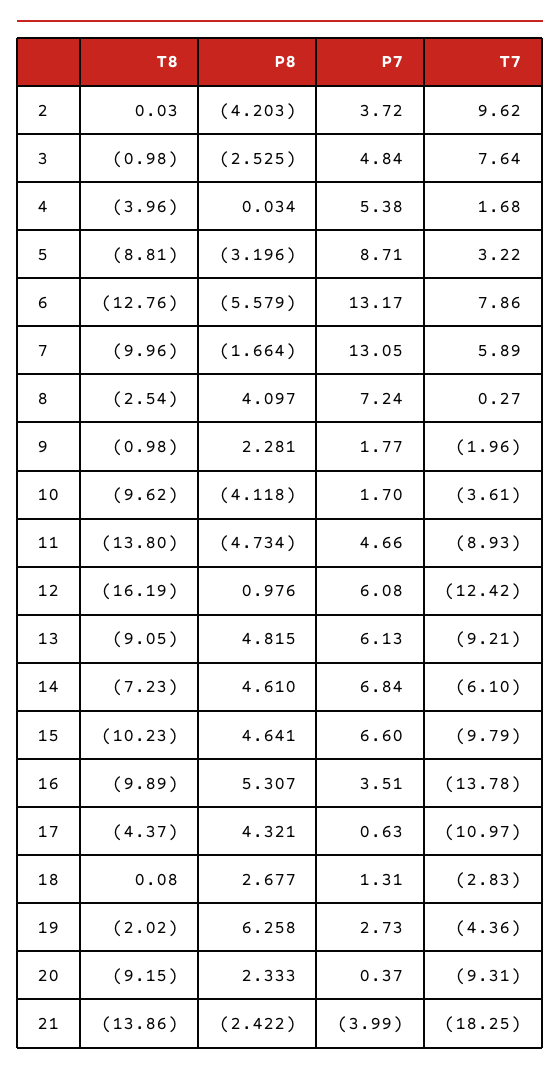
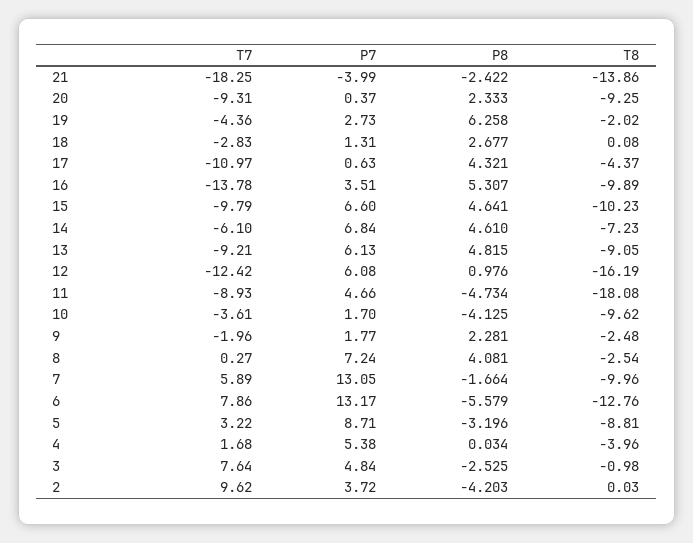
  {
    "T8": {
      "2": 0.03,
      "3": -0.98,
      "4": -3.96,
      "5": -8.81,
      "6": -12.76,
      "7": -9.96,
      "8": -2.54,
-     "9": -0.98,
+     "9": -2.48,
      "10": -9.62,
-     "11": -13.8,
+     "11": -18.08,
      "12": -16.19,
      "13": -9.05,
      "14": -7.23,
      "15": -10.23,
      "16": -9.89,
      "17": -4.37,
      "18": 0.08,
      "19": -2.02,
-     "20": -9.15,
+     "20": -9.25,
      "21": -13.86
    },
    "P8": {
      "2": -4.203,
      "3": -2.525,
      "4": 0.034,
      "5": -3.196,
      "6": -5.579,
      "7": -1.664,
-     "8": 4.097,
+     "8": 4.081,
      "9": 2.281,
-     "10": -4.118,
+     "10": -4.125,
      "11": -4.734,
      "12": 0.976,
      "13": 4.815,
      "14": 4.61,
      "15": 4.641,
      "16": 5.307,
      "17": 4.321,
      "18": 2.677,
      "19": 6.258,
      "20": 2.333,
      "21": -2.422
    },
    "P7": {
      "2": 3.72,
      "3": 4.84,
      "4": 5.38,
      "5": 8.71,
      "6": 13.17,
      "7": 13.05,
      "8": 7.24,
      "9": 1.77,
      "10": 1.7,
      "11": 4.66,
      "12": 6.08,
      "13": 6.13,
      "14": 6.84,
      "15": 6.6,
      "16": 3.51,
      "17": 0.63,
      "18": 1.31,
      "19": 2.73,
      "20": 0.37,
      "21": -3.99
    },
    "T7": {
      "2": 9.62,
      "3": 7.64,
      "4": 1.68,
      "5": 3.22,
      "6": 7.86,
      "7": 5.89,
      "8": 0.27,
      "9": -1.96,
      "10": -3.61,
      "11": -8.93,
      "12": -12.42,
      "13": -9.21,
      "14": -6.1,
      "15": -9.79,
      "16": -13.78,
      "17": -10.97,
      "18": -2.83,
      "19": -4.36,
      "20": -9.31,
      "21": -18.25
    }
  }

